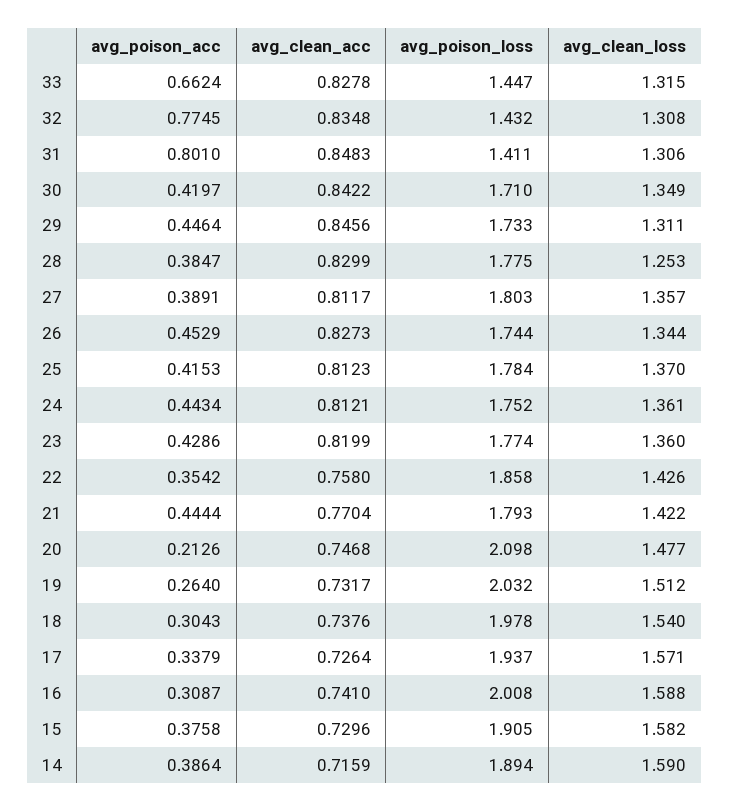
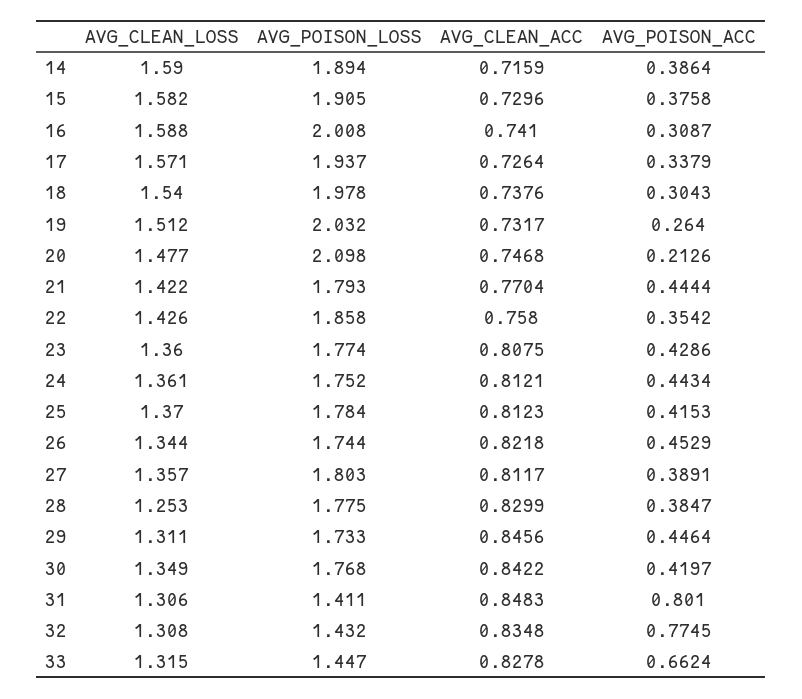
  {
    "avg_poison_acc": {
      "33": 0.6624,
      "32": 0.7745,
      "31": 0.801,
      "30": 0.4197,
      "29": 0.4464,
      "28": 0.3847,
      "27": 0.3891,
      "26": 0.4529,
      "25": 0.4153,
      "24": 0.4434,
      "23": 0.4286,
      "22": 0.3542,
      "21": 0.4444,
      "20": 0.2126,
      "19": 0.264,
      "18": 0.3043,
      "17": 0.3379,
      "16": 0.3087,
      "15": 0.3758,
      "14": 0.3864
    },
    "avg_clean_acc": {
      "33": 0.8278,
      "32": 0.8348,
      "31": 0.8483,
      "30": 0.8422,
      "29": 0.8456,
      "28": 0.8299,
      "27": 0.8117,
-     "26": 0.8273,
+     "26": 0.8218,
      "25": 0.8123,
      "24": 0.8121,
-     "23": 0.8199,
+     "23": 0.8075,
      "22": 0.758,
      "21": 0.7704,
      "20": 0.7468,
      "19": 0.7317,
      "18": 0.7376,
      "17": 0.7264,
      "16": 0.741,
      "15": 0.7296,
      "14": 0.7159
    },
    "avg_poison_loss": {
      "33": 1.447,
      "32": 1.432,
      "31": 1.411,
-     "30": 1.71,
+     "30": 1.768,
      "29": 1.733,
      "28": 1.775,
      "27": 1.803,
      "26": 1.744,
      "25": 1.784,
      "24": 1.752,
      "23": 1.774,
      "22": 1.858,
      "21": 1.793,
      "20": 2.098,
      "19": 2.032,
      "18": 1.978,
      "17": 1.937,
      "16": 2.008,
      "15": 1.905,
      "14": 1.894
    },
    "avg_clean_loss": {
      "33": 1.315,
      "32": 1.308,
      "31": 1.306,
      "30": 1.349,
      "29": 1.311,
      "28": 1.253,
      "27": 1.357,
      "26": 1.344,
      "25": 1.37,
      "24": 1.361,
      "23": 1.36,
      "22": 1.426,
      "21": 1.422,
      "20": 1.477,
      "19": 1.512,
      "18": 1.54,
      "17": 1.571,
      "16": 1.588,
      "15": 1.582,
      "14": 1.59
    }
  }

